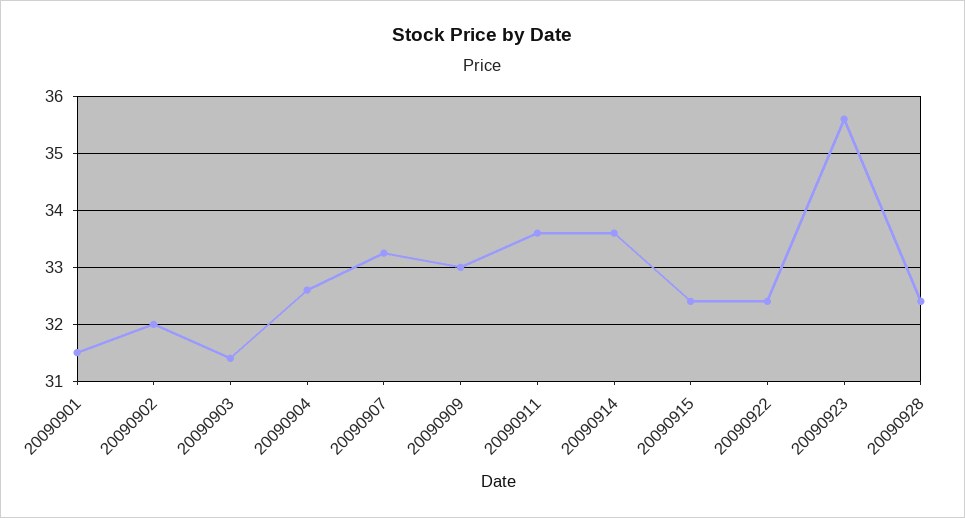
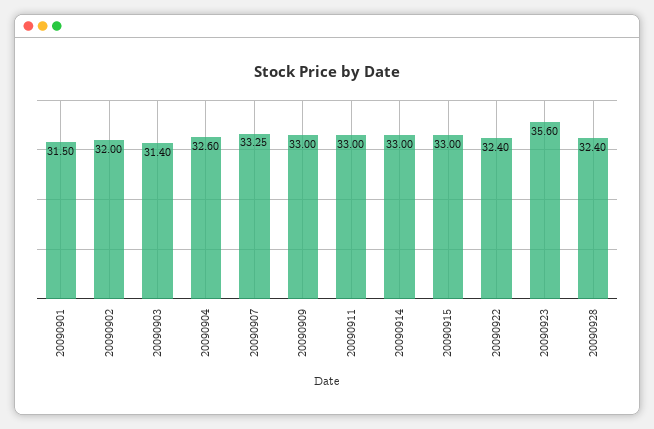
  {
    "20090901": 31.5,
    "20090902": 32,
    "20090903": 31.4,
    "20090904": 32.6,
    "20090907": 33.25,
    "20090909": 33,
-   "20090911": 33.6,
+   "20090911": 33,
-   "20090914": 33.6,
+   "20090914": 33,
-   "20090915": 32.4,
+   "20090915": 33,
    "20090922": 32.4,
    "20090923": 35.6,
    "20090928": 32.4
  }

